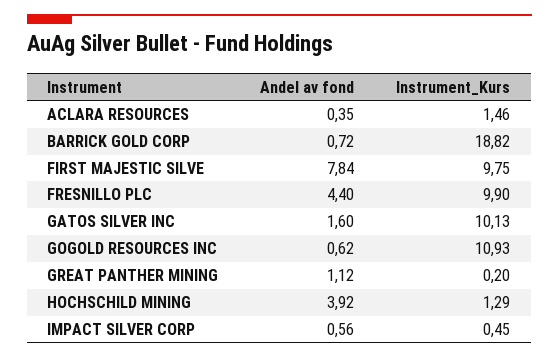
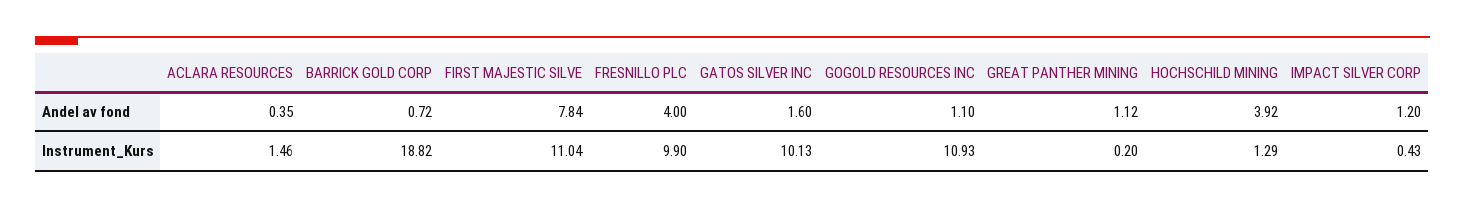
  {
    "Andel av fond": {
      "ACLARA RESOURCES": 0.35,
      "BARRICK GOLD CORP": 0.72,
      "FIRST MAJESTIC SILVE": 7.84,
-     "FRESNILLO PLC": 4.4,
+     "FRESNILLO PLC": 4,
      "GATOS SILVER INC": 1.6,
-     "GOGOLD RESOURCES INC": 0.62,
+     "GOGOLD RESOURCES INC": 1.1,
      "GREAT PANTHER MINING": 1.12,
      "HOCHSCHILD MINING": 3.92,
-     "IMPACT SILVER CORP": 0.56
+     "IMPACT SILVER CORP": 1.2
    },
    "Instrument_Kurs": {
      "ACLARA RESOURCES": 1.46,
      "BARRICK GOLD CORP": 18.82,
-     "FIRST MAJESTIC SILVE": 9.75,
+     "FIRST MAJESTIC SILVE": 11.04,
      "FRESNILLO PLC": 9.9,
      "GATOS SILVER INC": 10.13,
      "GOGOLD RESOURCES INC": 10.93,
      "GREAT PANTHER MINING": 0.2,
      "HOCHSCHILD MINING": 1.29,
-     "IMPACT SILVER CORP": 0.45
+     "IMPACT SILVER CORP": 0.43
    }
  }

